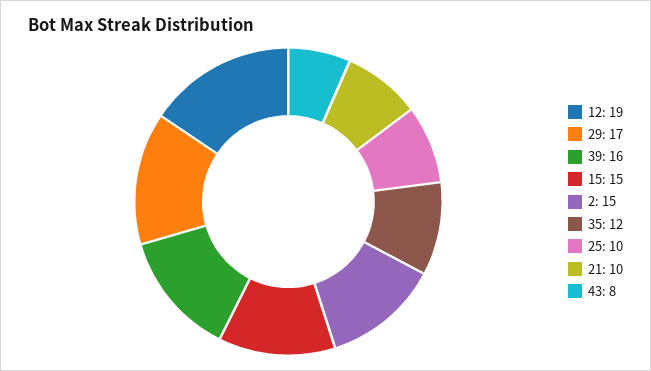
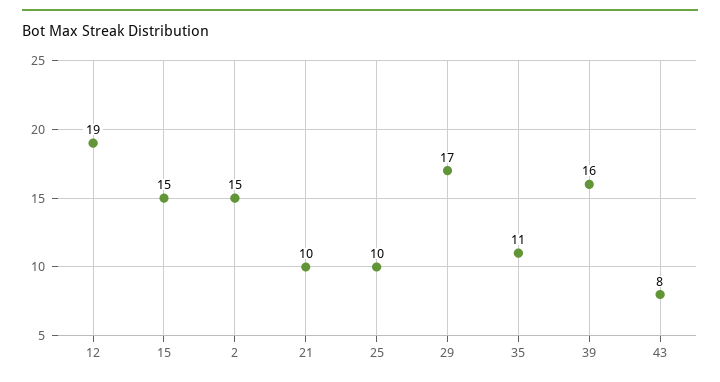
  {
    "12": 19,
    "29": 17,
    "39": 16,
    "15": 15,
    "2": 15,
-   "35": 12,
+   "35": 11,
    "25": 10,
    "21": 10,
    "43": 8
  }

